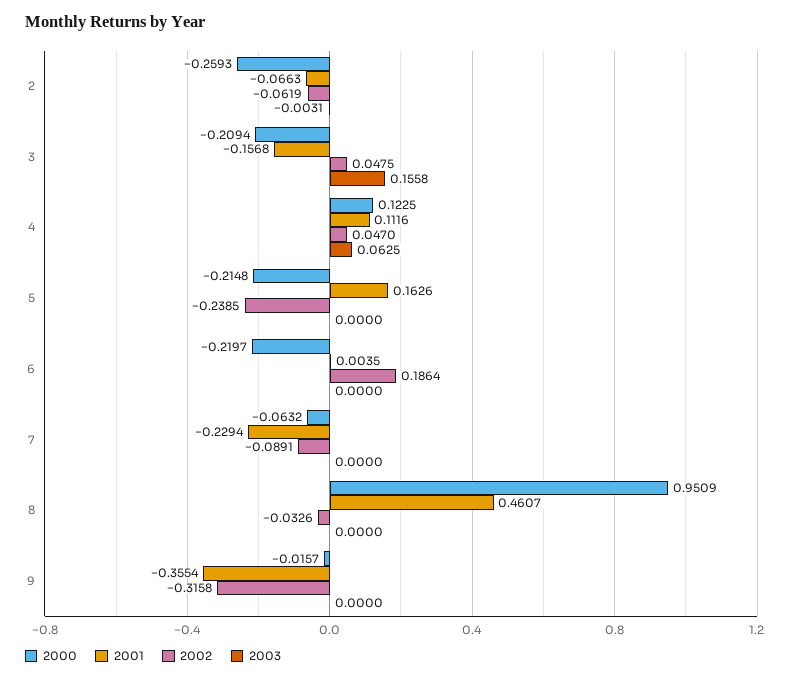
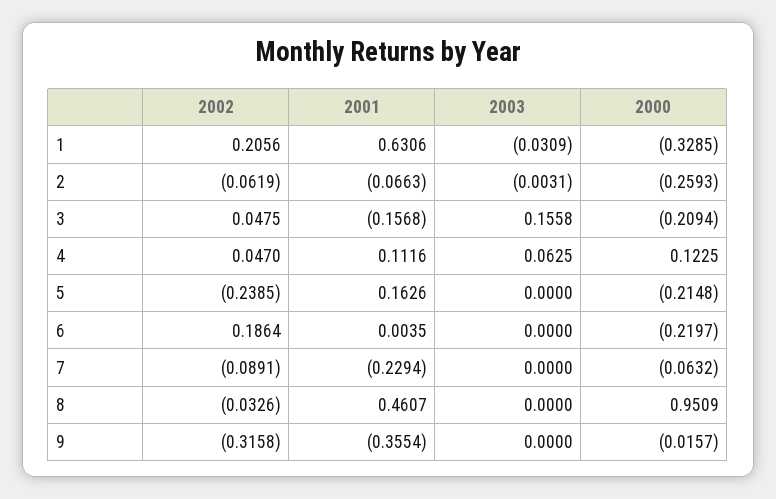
  {
    "2000": {
      "2": -0.2593,
      "3": -0.2094,
      "4": 0.1225,
      "5": -0.2148,
      "6": -0.2197,
      "7": -0.0632,
      "8": 0.9509,
-     "9": -0.0157
+     "9": -0.0157,
+     "1": -0.3285
    },
    "2001": {
      "2": -0.0663,
      "3": -0.1568,
      "4": 0.1116,
      "5": 0.1626,
      "6": 0.0035,
      "7": -0.2294,
      "8": 0.4607,
-     "9": -0.3554
+     "9": -0.3554,
+     "1": 0.6306
    },
    "2002": {
      "2": -0.0619,
      "3": 0.0475,
      "4": 0.047,
      "5": -0.2385,
      "6": 0.1864,
      "7": -0.0891,
      "8": -0.0326,
-     "9": -0.3158
+     "9": -0.3158,
+     "1": 0.2056
    },
    "2003": {
      "2": -0.0031,
      "3": 0.1558,
      "4": 0.0625,
      "5": 0,
      "6": 0,
      "7": 0,
      "8": 0,
-     "9": 0
+     "9": 0,
+     "1": -0.0309
    }
  }

